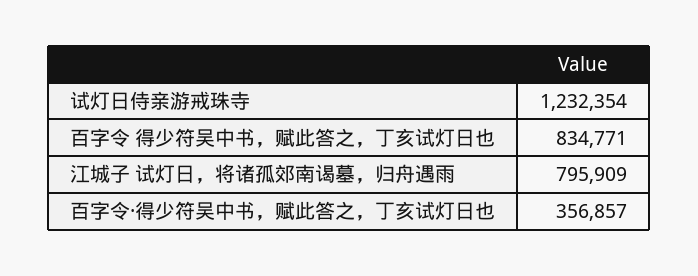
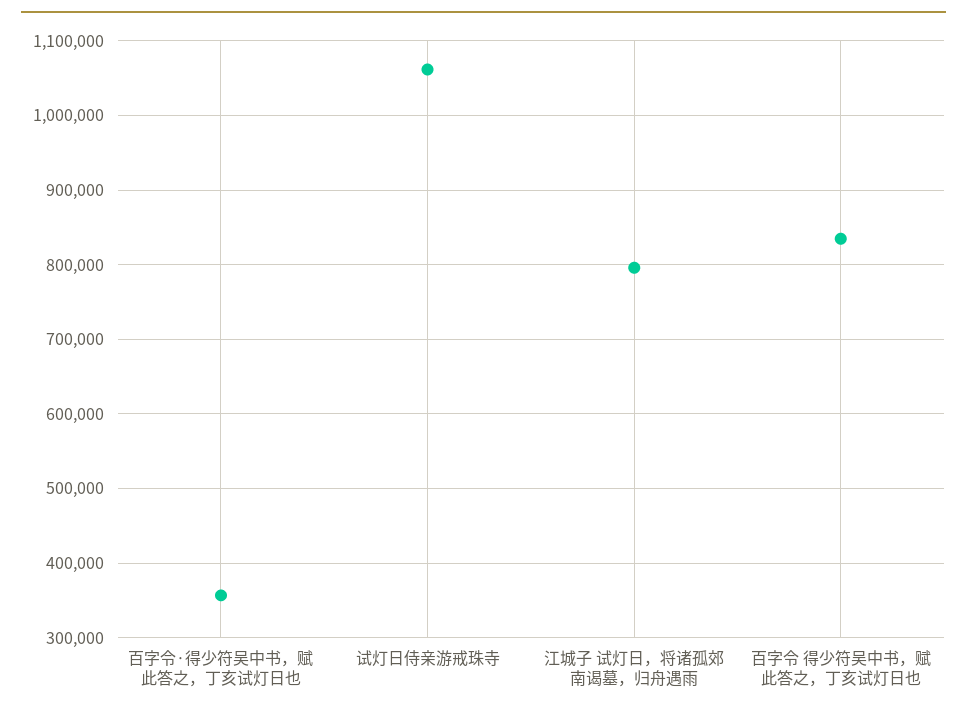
  {
-   "试灯日侍亲游戒珠寺": 1232354,
+   "试灯日侍亲游戒珠寺": 1060000,
    "百字令 得少符吴中书，赋此答之，丁亥试灯日也": 834771,
    "江城子 试灯日，将诸孤郊南谒墓，归舟遇雨": 795909,
    "百字令·得少符吴中书，赋此答之，丁亥试灯日也": 356857
  }

